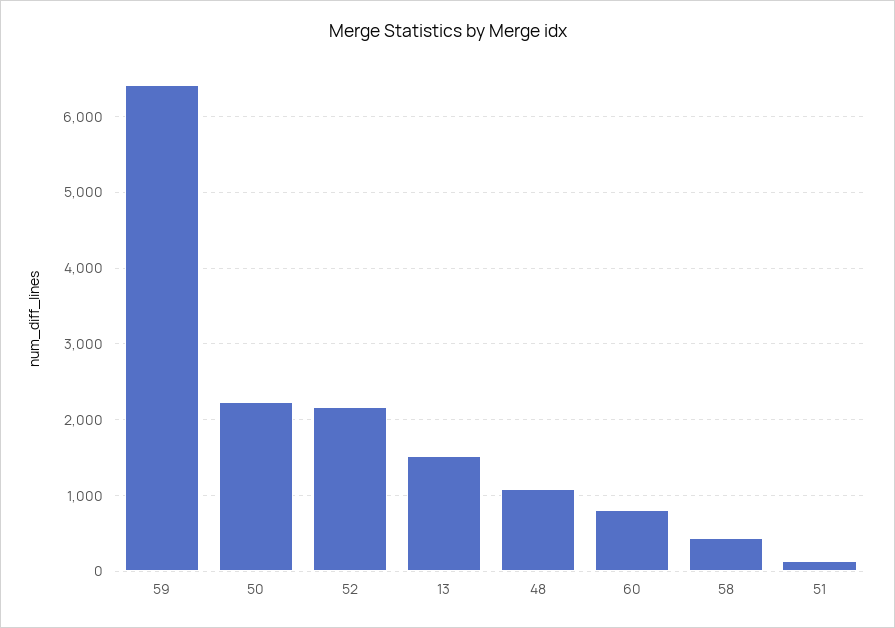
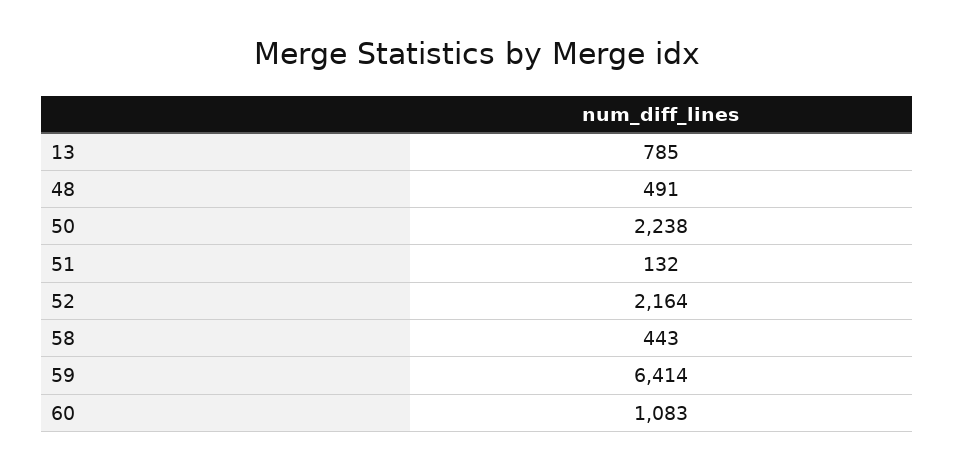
  {
    "59": 6414,
    "50": 2238,
    "52": 2164,
-   "13": 1500,
+   "13": 785,
-   "48": 1100,
+   "48": 491,
-   "60": 800,
+   "60": 1083,
    "58": 443,
    "51": 132
  }

